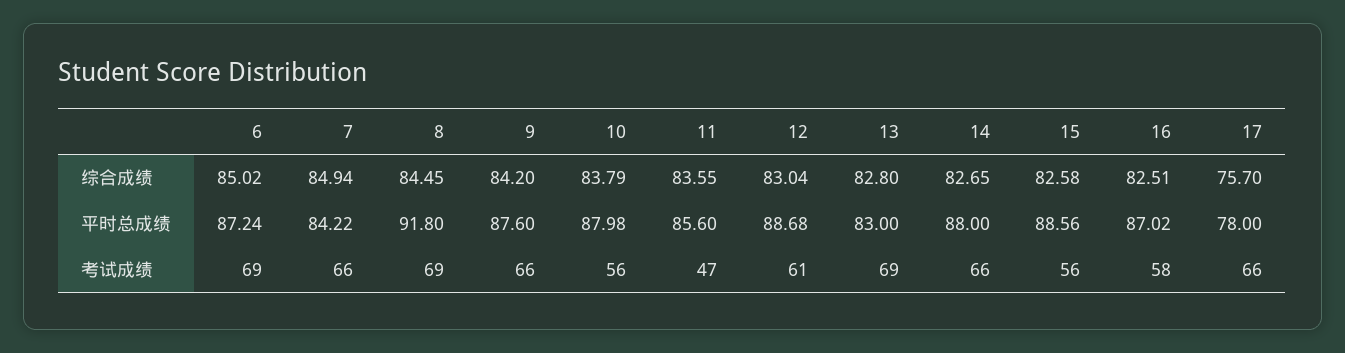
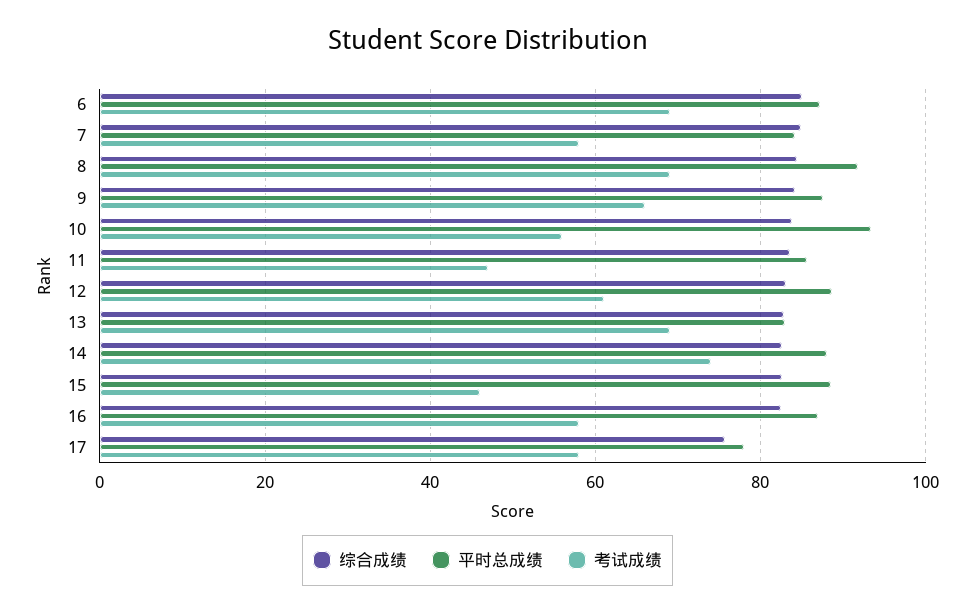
  {
    "综合成绩": {
      "6": 85.02,
      "7": 84.94,
      "8": 84.45,
      "9": 84.2,
      "10": 83.79,
      "11": 83.55,
      "12": 83.04,
      "13": 82.8,
      "14": 82.65,
      "15": 82.58,
      "16": 82.51,
      "17": 75.7
    },
    "平时总成绩": {
      "6": 87.24,
      "7": 84.22,
      "8": 91.8,
      "9": 87.6,
-     "10": 87.98,
+     "10": 94,
      "11": 85.6,
      "12": 88.68,
      "13": 83,
      "14": 88,
      "15": 88.56,
      "16": 87.02,
      "17": 78
    },
    "考试成绩": {
      "6": 69,
-     "7": 66,
+     "7": 58,
      "8": 69,
      "9": 66,
      "10": 56,
      "11": 47,
      "12": 61,
      "13": 69,
-     "14": 66,
+     "14": 74,
-     "15": 56,
+     "15": 46,
      "16": 58,
-     "17": 66
+     "17": 58
    }
  }

